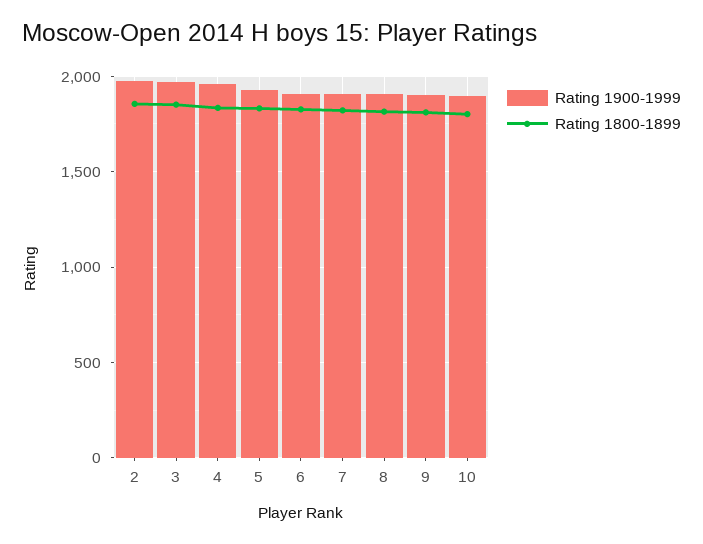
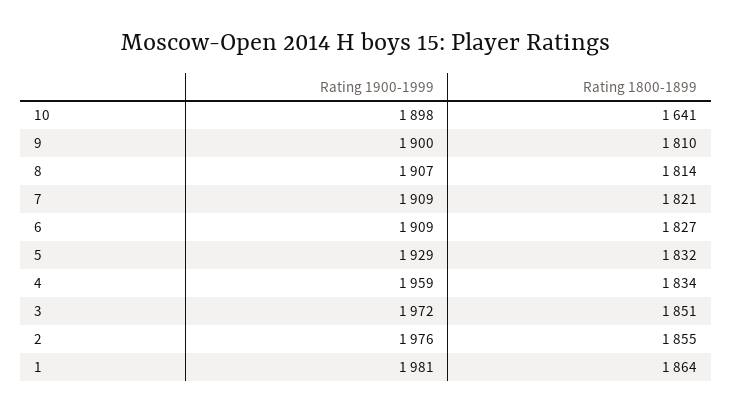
  {
    "Rating 1900-1999": {
      "2": 1976,
      "3": 1972,
      "4": 1959,
      "5": 1929,
      "6": 1909,
      "7": 1909,
      "8": 1907,
      "9": 1900,
-     "10": 1898
+     "10": 1898,
+     "1": 1981
    },
    "Rating 1800-1899": {
      "2": 1855,
      "3": 1851,
      "4": 1834,
      "5": 1832,
      "6": 1827,
      "7": 1821,
      "8": 1814,
      "9": 1810,
-     "10": 1800
+     "10": 1641,
+     "1": 1864
    }
  }

